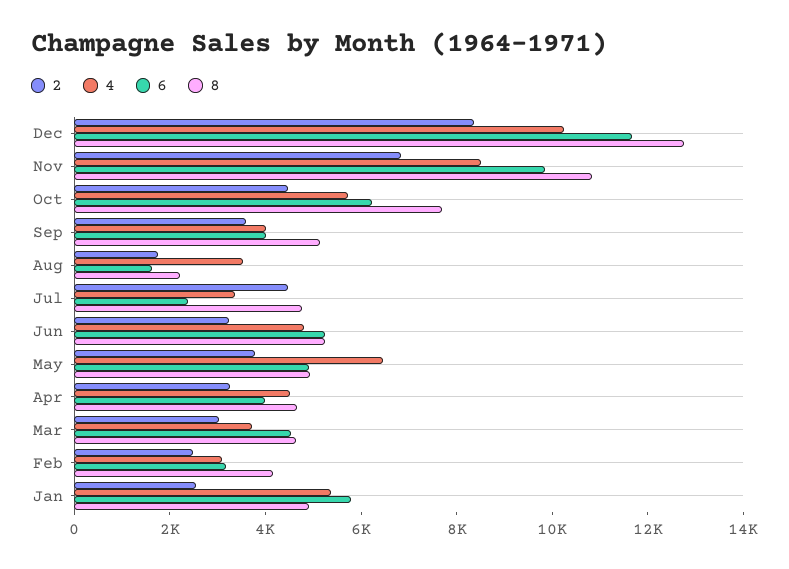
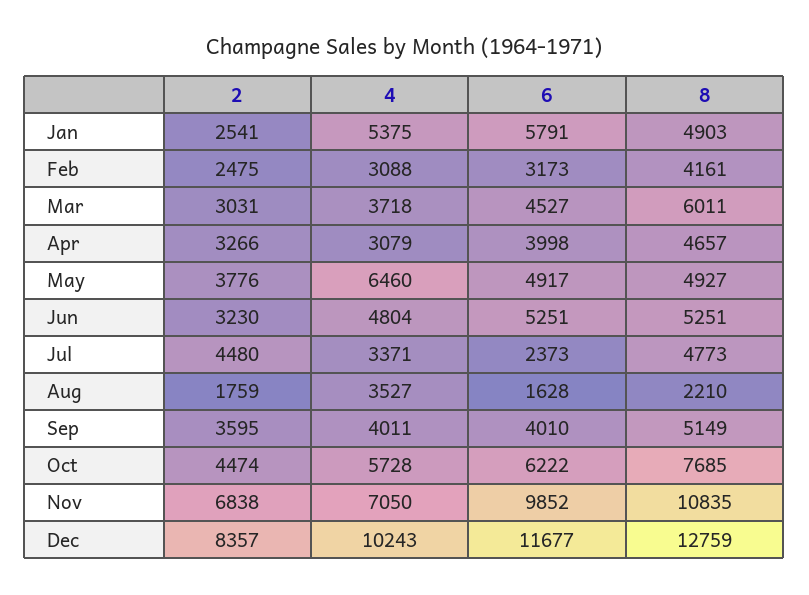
  {
    "2": {
      "Dec": 8357,
      "Nov": 6838,
      "Oct": 4474,
      "Sep": 3595,
      "Aug": 1759,
      "Jul": 4480,
      "Jun": 3230,
      "May": 3776,
      "Apr": 3266,
      "Mar": 3031,
      "Feb": 2475,
      "Jan": 2541
    },
    "4": {
      "Dec": 10243,
-     "Nov": 8500,
+     "Nov": 7050,
      "Oct": 5728,
      "Sep": 4011,
      "Aug": 3527,
      "Jul": 3371,
      "Jun": 4804,
      "May": 6460,
-     "Apr": 4500,
+     "Apr": 3079,
      "Mar": 3718,
      "Feb": 3088,
      "Jan": 5375
    },
    "6": {
      "Dec": 11677,
      "Nov": 9852,
      "Oct": 6222,
      "Sep": 4010,
      "Aug": 1628,
      "Jul": 2373,
      "Jun": 5251,
      "May": 4917,
      "Apr": 3998,
      "Mar": 4527,
      "Feb": 3173,
      "Jan": 5791
    },
    "8": {
      "Dec": 12759,
      "Nov": 10835,
      "Oct": 7685,
      "Sep": 5149,
      "Aug": 2210,
      "Jul": 4773,
      "Jun": 5251,
      "May": 4927,
      "Apr": 4657,
-     "Mar": 4500,
+     "Mar": 6011,
      "Feb": 4161,
      "Jan": 4903
    }
  }

